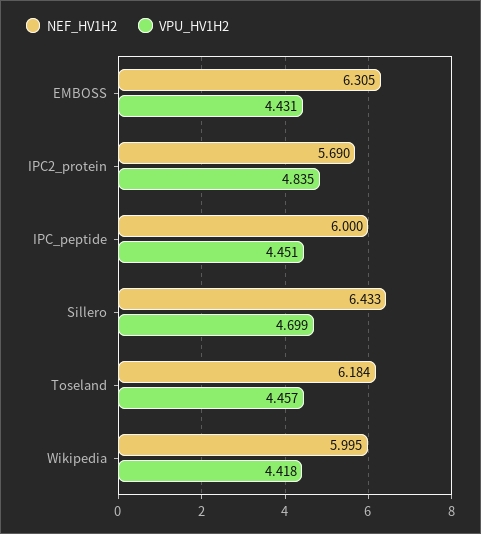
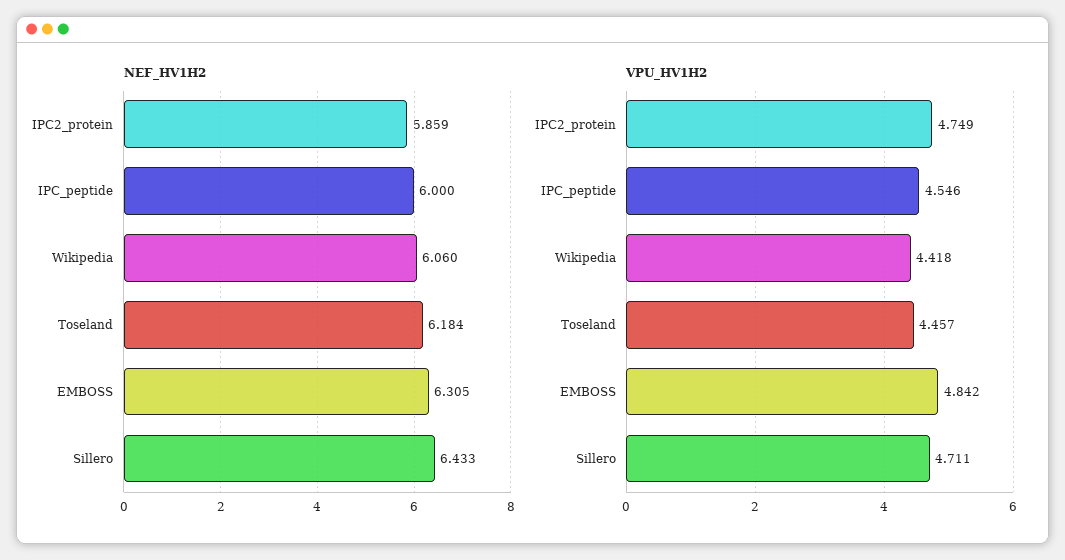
  {
    "NEF_HV1H2": {
      "EMBOSS": 6.305,
-     "IPC2_protein": 5.69,
+     "IPC2_protein": 5.859,
      "IPC_peptide": 6,
      "Sillero": 6.433,
      "Toseland": 6.184,
-     "Wikipedia": 5.995
+     "Wikipedia": 6.06
    },
    "VPU_HV1H2": {
-     "EMBOSS": 4.431,
+     "EMBOSS": 4.842,
-     "IPC2_protein": 4.835,
+     "IPC2_protein": 4.749,
-     "IPC_peptide": 4.451,
+     "IPC_peptide": 4.546,
-     "Sillero": 4.699,
+     "Sillero": 4.711,
      "Toseland": 4.457,
      "Wikipedia": 4.418
    }
  }

